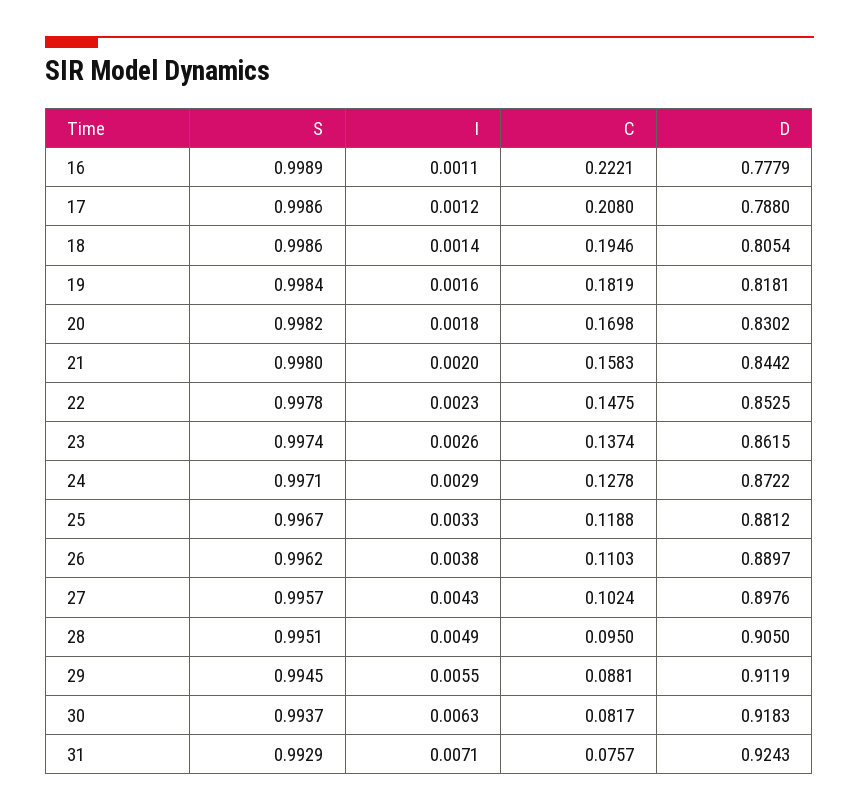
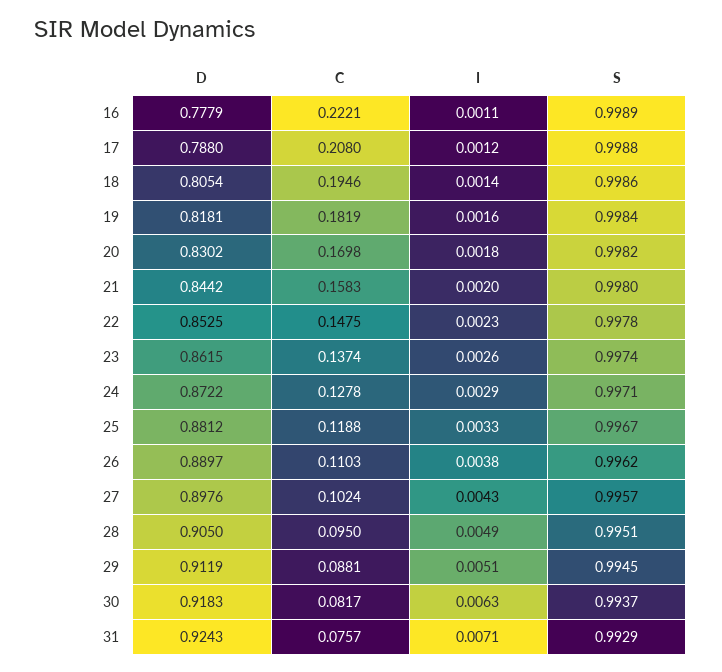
  {
    "S": {
      "16": 0.9989,
-     "17": 0.9986,
+     "17": 0.9988,
      "18": 0.9986,
      "19": 0.9984,
      "20": 0.9982,
      "21": 0.998,
      "22": 0.9978,
      "23": 0.9974,
      "24": 0.9971,
      "25": 0.9967,
      "26": 0.9962,
      "27": 0.9957,
      "28": 0.9951,
      "29": 0.9945,
      "30": 0.9937,
      "31": 0.9929
    },
    "I": {
      "16": 0.0011,
      "17": 0.0012,
      "18": 0.0014,
      "19": 0.0016,
      "20": 0.0018,
      "21": 0.002,
      "22": 0.0023,
      "23": 0.0026,
      "24": 0.0029,
      "25": 0.0033,
      "26": 0.0038,
      "27": 0.0043,
      "28": 0.0049,
-     "29": 0.0055,
+     "29": 0.0051,
      "30": 0.0063,
      "31": 0.0071
    },
    "C": {
      "16": 0.2221,
      "17": 0.208,
      "18": 0.1946,
      "19": 0.1819,
      "20": 0.1698,
      "21": 0.1583,
      "22": 0.1475,
      "23": 0.1374,
      "24": 0.1278,
      "25": 0.1188,
      "26": 0.1103,
      "27": 0.1024,
      "28": 0.095,
      "29": 0.0881,
      "30": 0.0817,
      "31": 0.0757
    },
    "D": {
      "16": 0.7779,
      "17": 0.788,
      "18": 0.8054,
      "19": 0.8181,
      "20": 0.8302,
      "21": 0.8442,
      "22": 0.8525,
      "23": 0.8615,
      "24": 0.8722,
      "25": 0.8812,
      "26": 0.8897,
      "27": 0.8976,
      "28": 0.905,
      "29": 0.9119,
      "30": 0.9183,
      "31": 0.9243
    }
  }

